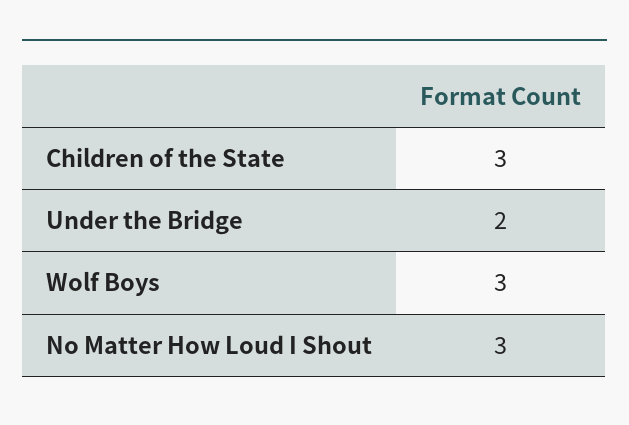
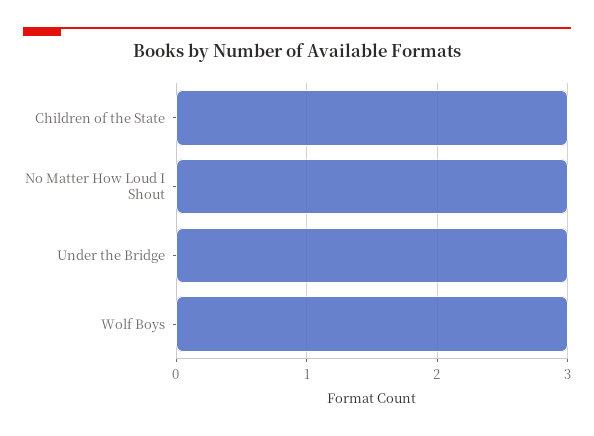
  {
    "Children of the State": 3,
-   "Under the Bridge": 2,
+   "Under the Bridge": 3,
    "Wolf Boys": 3,
    "No Matter How Loud I Shout": 3
  }

